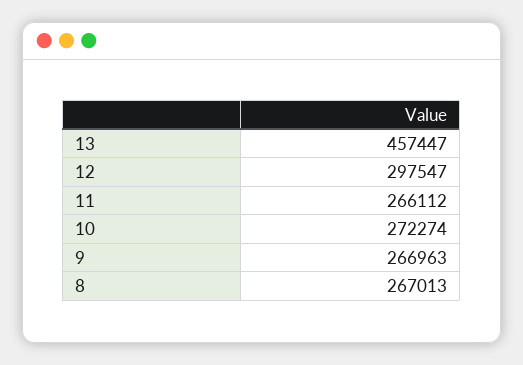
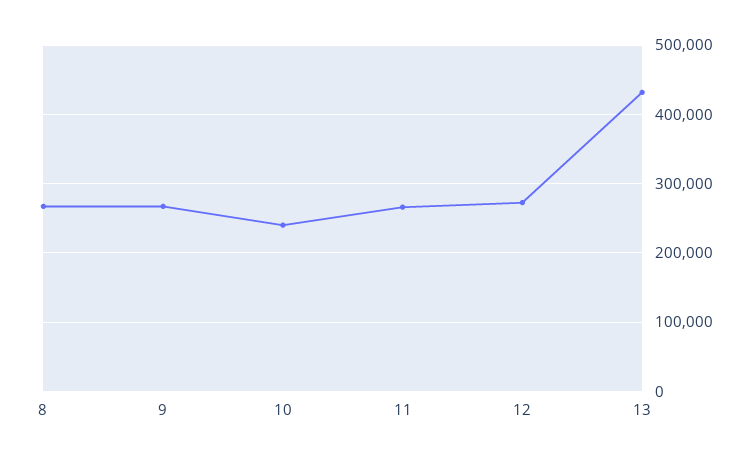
  {
-   "13": 457447,
+   "13": 430000,
-   "12": 297547,
+   "12": 270000,
    "11": 266112,
-   "10": 272274,
+   "10": 240000,
    "9": 266963,
    "8": 267013
  }

